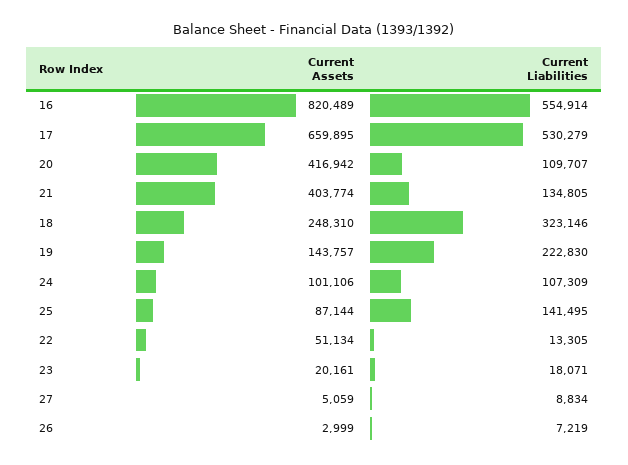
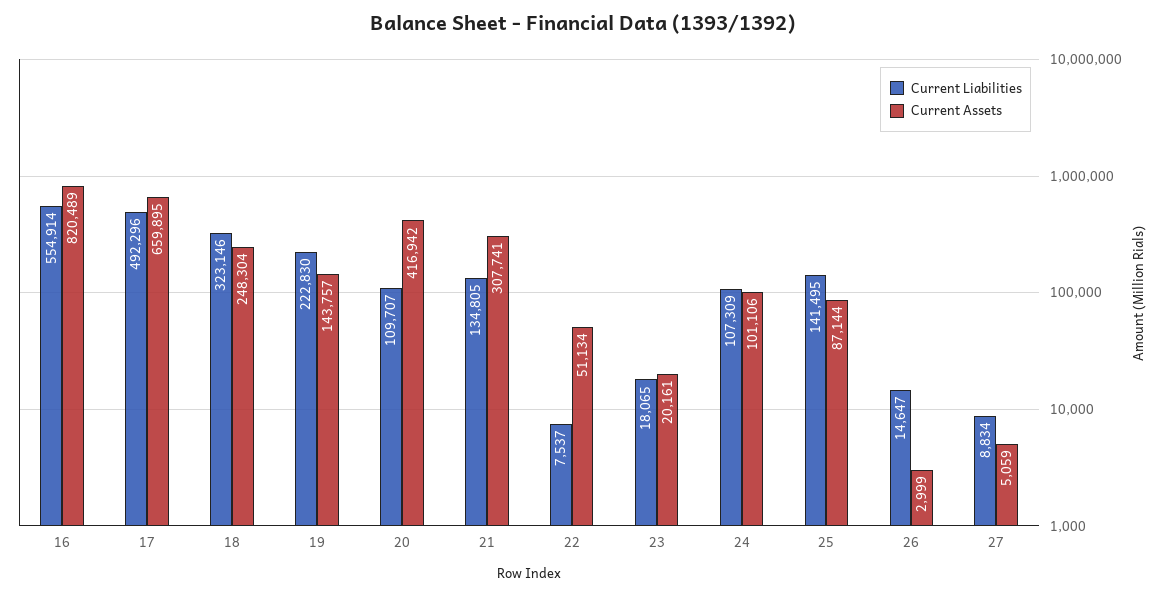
  {
    "Current Assets": {
      "16": 820489,
      "17": 659895,
      "20": 416942,
-     "21": 403774,
+     "21": 307741,
-     "18": 248310,
+     "18": 248304,
      "19": 143757,
      "24": 101106,
      "25": 87144,
      "22": 51134,
      "23": 20161,
      "27": 5059,
      "26": 2999
    },
    "Current Liabilities": {
      "16": 554914,
-     "17": 530279,
+     "17": 492296,
      "20": 109707,
      "21": 134805,
      "18": 323146,
      "19": 222830,
      "24": 107309,
      "25": 141495,
-     "22": 13305,
+     "22": 7537,
-     "23": 18071,
+     "23": 18065,
      "27": 8834,
-     "26": 7219
+     "26": 14647
    }
  }

